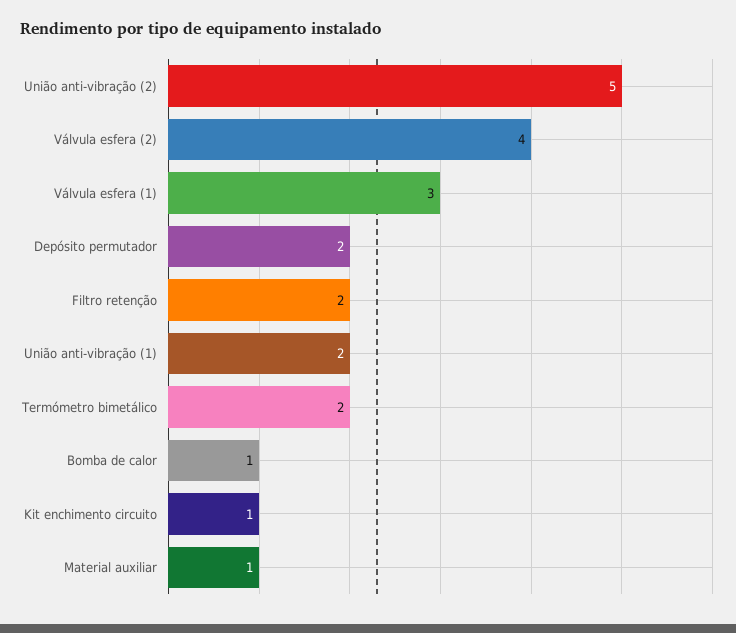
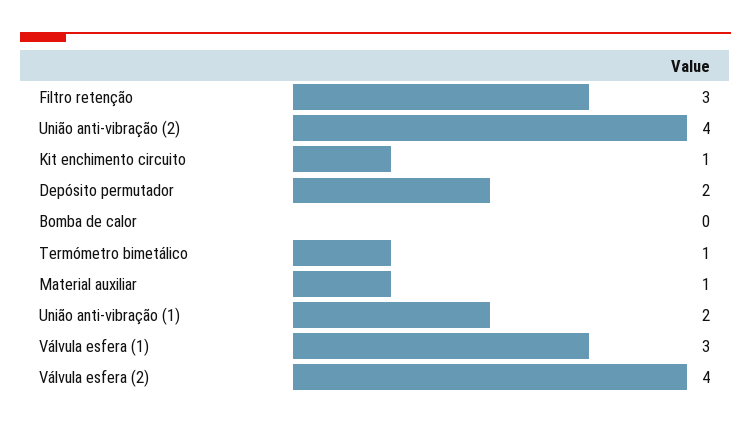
  {
-   "União anti-vibração (2)": 5,
+   "União anti-vibração (2)": 4,
    "Válvula esfera (2)": 4,
    "Válvula esfera (1)": 3,
    "Depósito permutador": 2,
-   "Filtro retenção": 2,
+   "Filtro retenção": 3,
    "União anti-vibração (1)": 2,
-   "Termómetro bimetálico": 2,
+   "Termómetro bimetálico": 1,
-   "Bomba de calor": 1,
+   "Bomba de calor": 0,
    "Kit enchimento circuito": 1,
    "Material auxiliar": 1
  }

